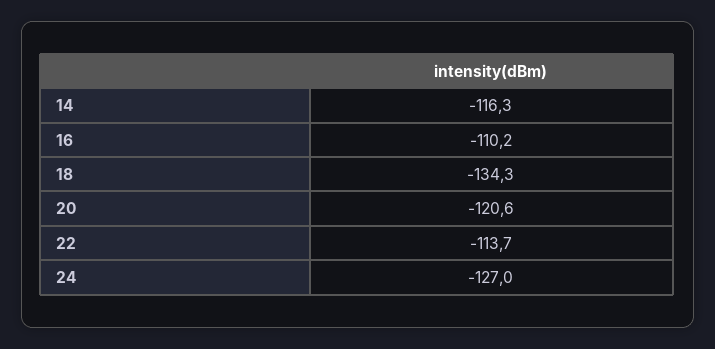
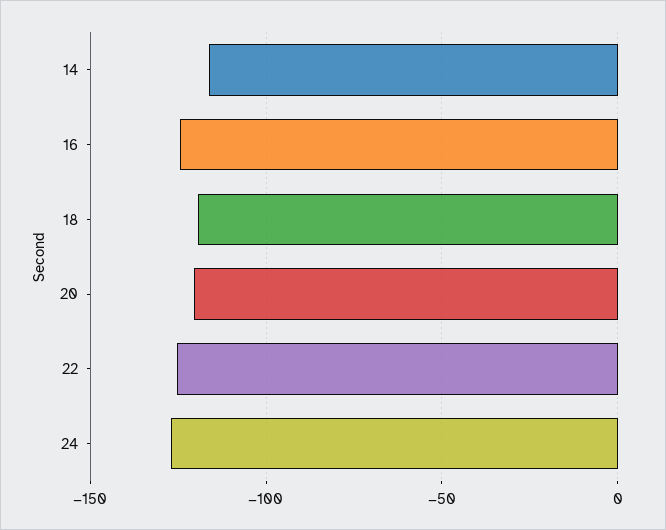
  {
    "14": -116.3,
-   "16": -110.2,
+   "16": -125,
-   "18": -134.3,
+   "18": -120,
    "20": -120.6,
-   "22": -113.7,
+   "22": -125,
    "24": -127
  }

